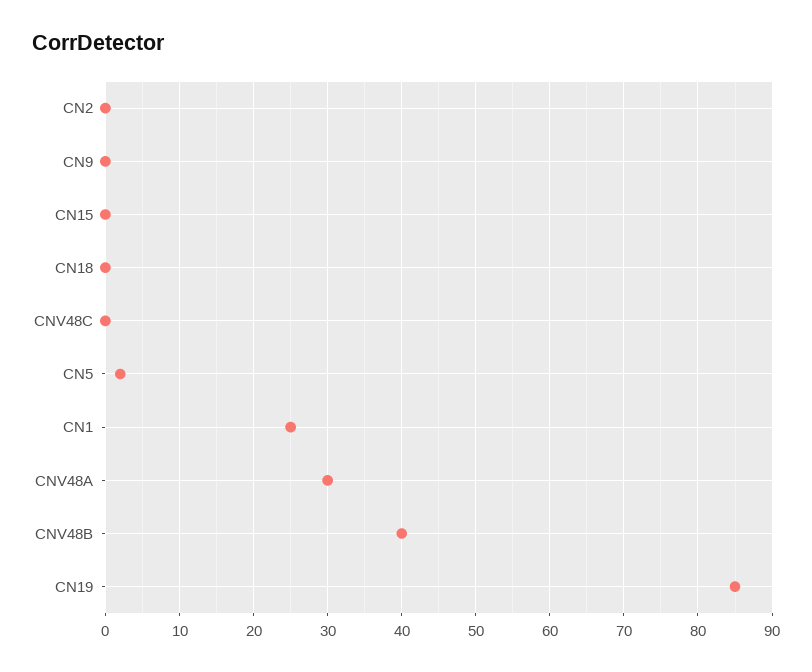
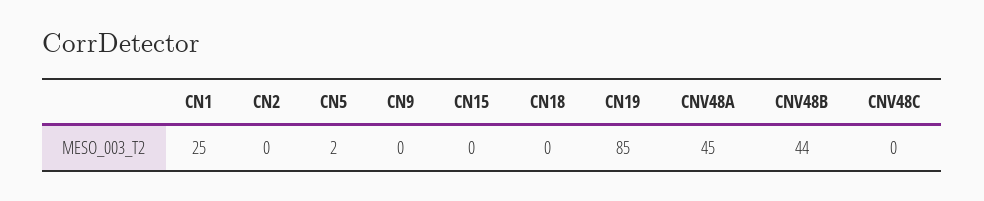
  {
    "CN2": 0,
    "CN9": 0,
    "CN15": 0,
    "CN18": 0,
    "CNV48C": 0,
    "CN5": 2,
    "CN1": 25,
-   "CNV48A": 30,
+   "CNV48A": 45,
-   "CNV48B": 40,
+   "CNV48B": 44,
    "CN19": 85
  }

